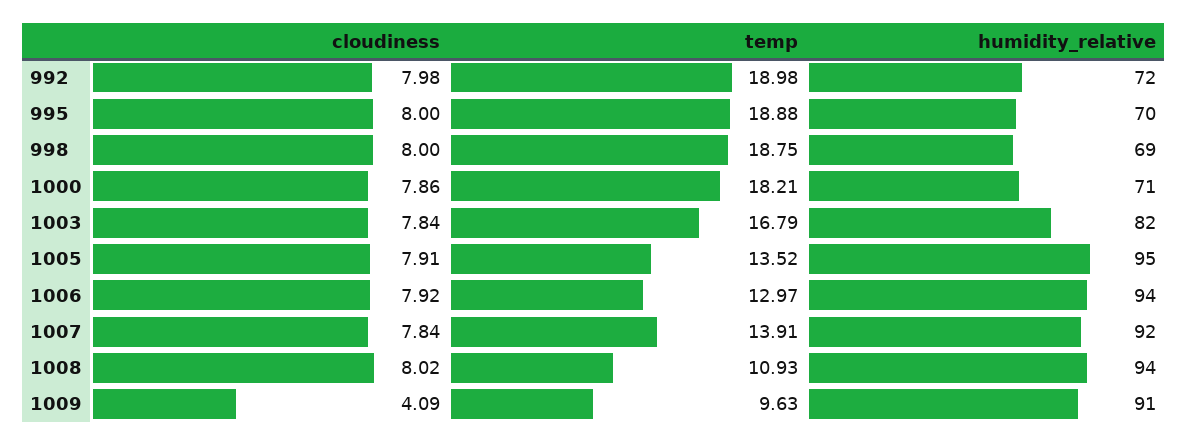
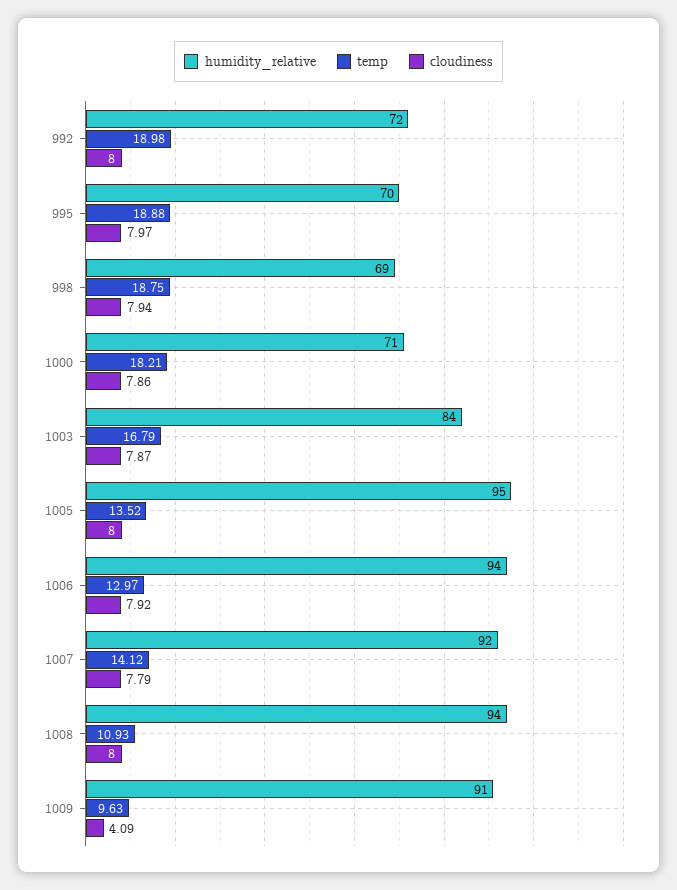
  {
    "cloudiness": {
-     "992": 7.98,
+     "992": 8,
-     "995": 8,
+     "995": 7.97,
-     "998": 8,
+     "998": 7.94,
      "1000": 7.86,
-     "1003": 7.84,
+     "1003": 7.87,
-     "1005": 7.91,
+     "1005": 8,
      "1006": 7.92,
-     "1007": 7.84,
+     "1007": 7.79,
-     "1008": 8.02,
+     "1008": 8,
      "1009": 4.09
    },
    "temp": {
      "992": 18.98,
      "995": 18.88,
      "998": 18.75,
      "1000": 18.21,
      "1003": 16.79,
      "1005": 13.52,
      "1006": 12.97,
-     "1007": 13.91,
+     "1007": 14.12,
      "1008": 10.93,
      "1009": 9.63
    },
    "humidity_relative": {
      "992": 72,
      "995": 70,
      "998": 69,
      "1000": 71,
-     "1003": 82,
+     "1003": 84,
      "1005": 95,
      "1006": 94,
      "1007": 92,
      "1008": 94,
      "1009": 91
    }
  }

